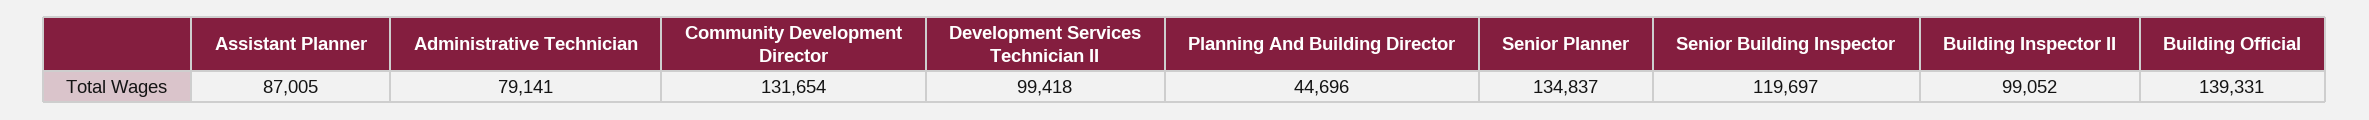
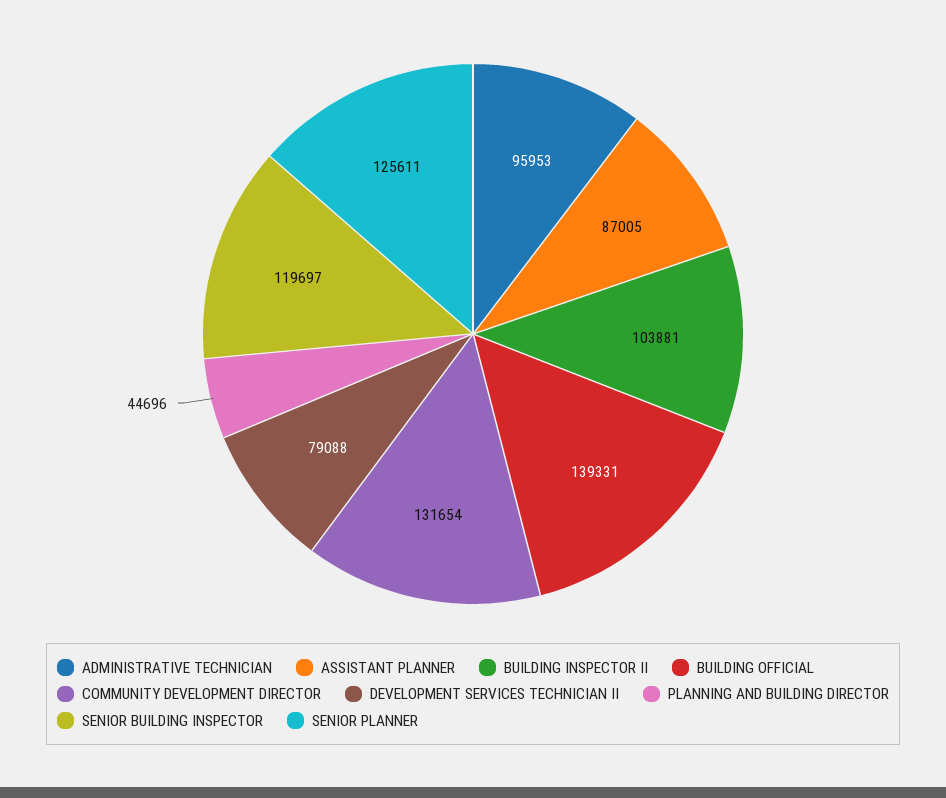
  {
    "Assistant Planner": 87005,
-   "Administrative Technician": 79141,
+   "Administrative Technician": 95953,
    "Community Development Director": 131654,
-   "Development Services Technician II": 99418,
+   "Development Services Technician II": 79088,
    "Planning And Building Director": 44696,
-   "Senior Planner": 134837,
+   "Senior Planner": 125611,
    "Senior Building Inspector": 119697,
-   "Building Inspector II": 99052,
+   "Building Inspector II": 103881,
    "Building Official": 139331
  }

